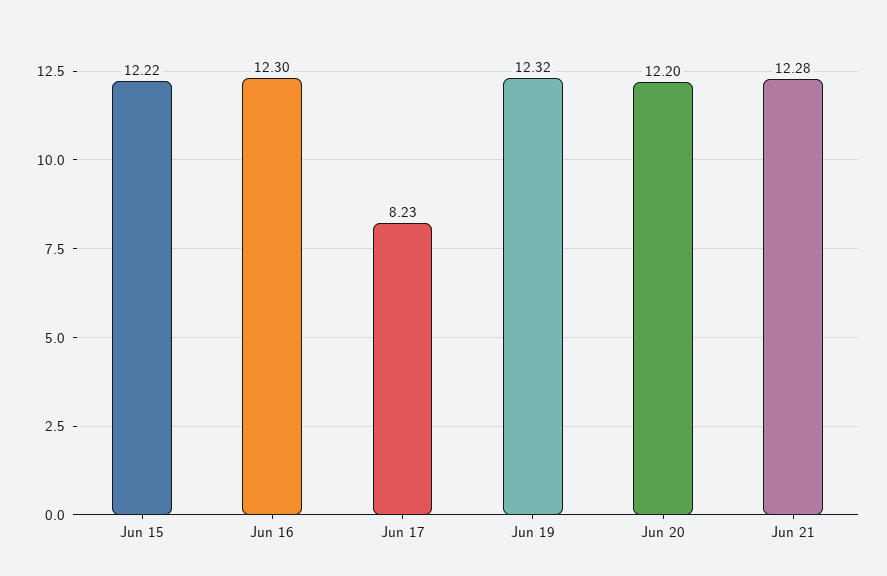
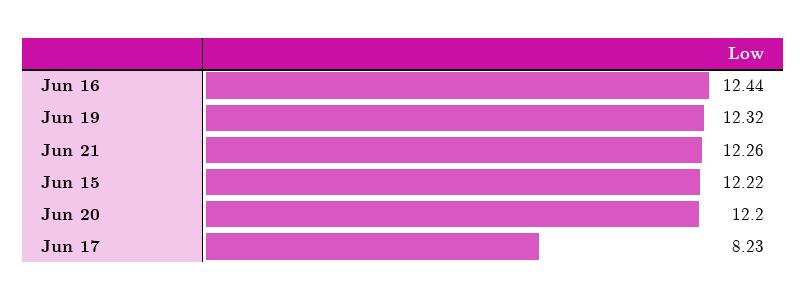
  {
    "Jun 15": 12.22,
-   "Jun 16": 12.3,
+   "Jun 16": 12.44,
    "Jun 17": 8.23,
    "Jun 19": 12.32,
    "Jun 20": 12.2,
-   "Jun 21": 12.28
+   "Jun 21": 12.26
  }

